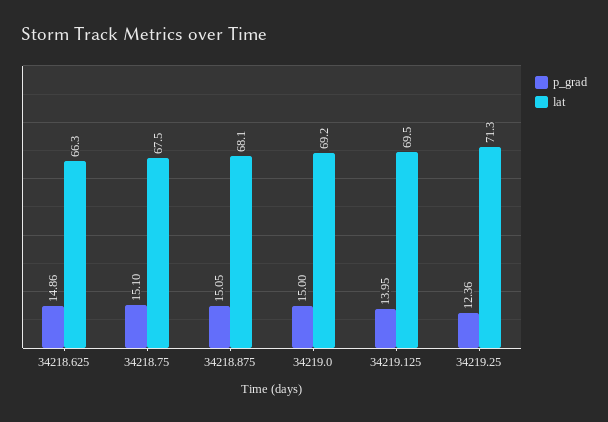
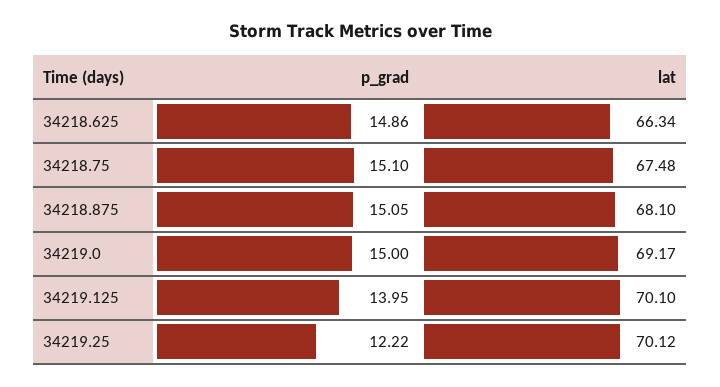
  {
    "p_grad": {
      "34218.625": 14.86,
      "34218.75": 15.1,
      "34218.875": 15.05,
      "34219.0": 15,
      "34219.125": 13.95,
-     "34219.25": 12.36
+     "34219.25": 12.22
    },
    "lat": {
      "34218.625": 66.34,
      "34218.75": 67.48,
      "34218.875": 68.1,
      "34219.0": 69.17,
-     "34219.125": 69.5,
+     "34219.125": 70.1,
-     "34219.25": 71.3
+     "34219.25": 70.12
    }
  }

